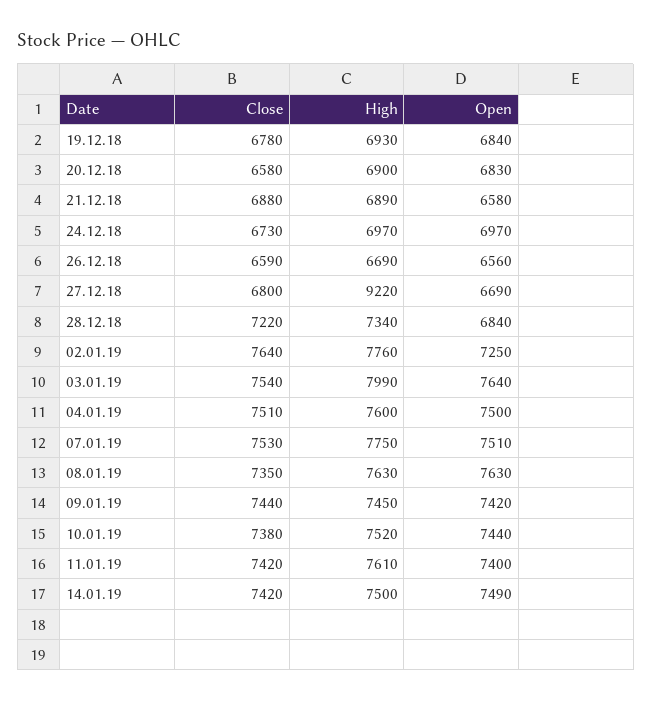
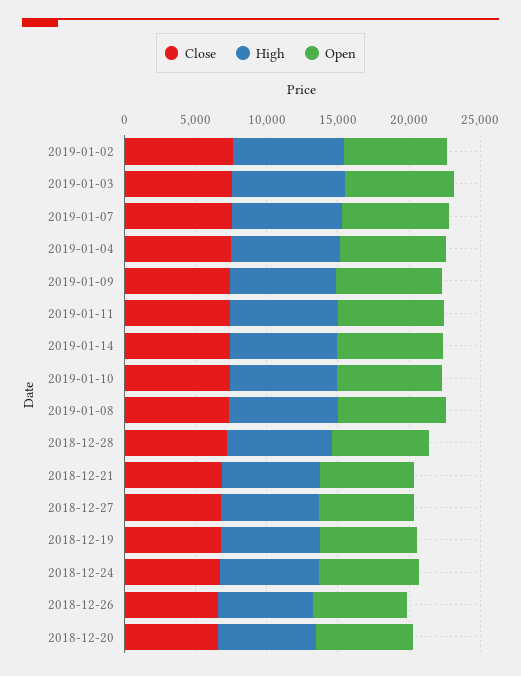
  {
    "Close": {
      "19.12.18": 6780,
      "20.12.18": 6580,
      "21.12.18": 6880,
      "24.12.18": 6730,
      "26.12.18": 6590,
      "27.12.18": 6800,
      "28.12.18": 7220,
      "02.01.19": 7640,
      "03.01.19": 7540,
      "04.01.19": 7510,
      "07.01.19": 7530,
      "08.01.19": 7350,
      "09.01.19": 7440,
      "10.01.19": 7380,
      "11.01.19": 7420,
      "14.01.19": 7420
    },
    "High": {
      "19.12.18": 6930,
      "20.12.18": 6900,
      "21.12.18": 6890,
      "24.12.18": 6970,
      "26.12.18": 6690,
-     "27.12.18": 9220,
+     "27.12.18": 7000,
      "28.12.18": 7340,
      "02.01.19": 7760,
      "03.01.19": 7990,
      "04.01.19": 7600,
      "07.01.19": 7750,
      "08.01.19": 7630,
      "09.01.19": 7450,
      "10.01.19": 7520,
      "11.01.19": 7610,
      "14.01.19": 7500
    },
    "Open": {
      "19.12.18": 6840,
      "20.12.18": 6830,
      "21.12.18": 6580,
      "24.12.18": 6970,
      "26.12.18": 6560,
      "27.12.18": 6690,
      "28.12.18": 6840,
      "02.01.19": 7250,
      "03.01.19": 7640,
      "04.01.19": 7500,
      "07.01.19": 7510,
      "08.01.19": 7630,
      "09.01.19": 7420,
      "10.01.19": 7440,
      "11.01.19": 7400,
      "14.01.19": 7490
    }
  }

